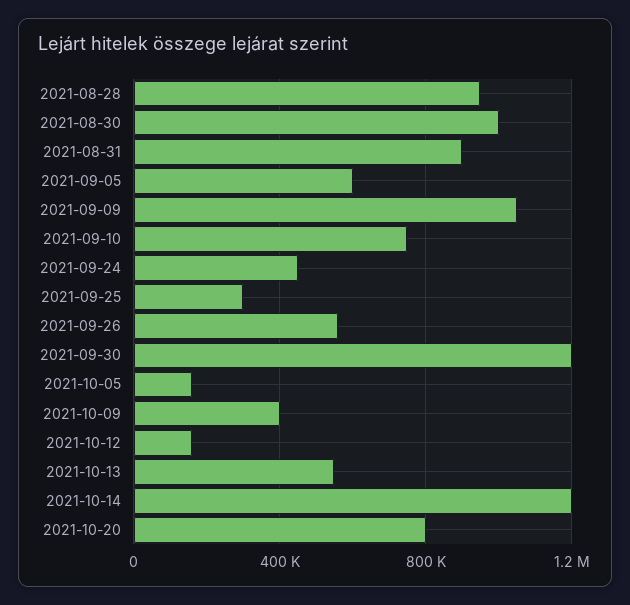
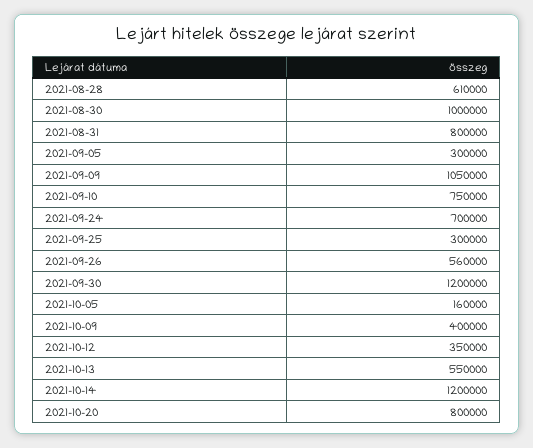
  {
-   "2021-08-28": 950000,
+   "2021-08-28": 610000,
    "2021-08-30": 1000000,
-   "2021-08-31": 900000,
+   "2021-08-31": 800000,
-   "2021-09-05": 600000,
+   "2021-09-05": 300000,
    "2021-09-09": 1050000,
    "2021-09-10": 750000,
-   "2021-09-24": 450000,
+   "2021-09-24": 700000,
    "2021-09-25": 300000,
    "2021-09-26": 560000,
    "2021-09-30": 1200000,
    "2021-10-05": 160000,
    "2021-10-09": 400000,
-   "2021-10-12": 150000,
+   "2021-10-12": 350000,
    "2021-10-13": 550000,
    "2021-10-14": 1200000,
    "2021-10-20": 800000
  }

